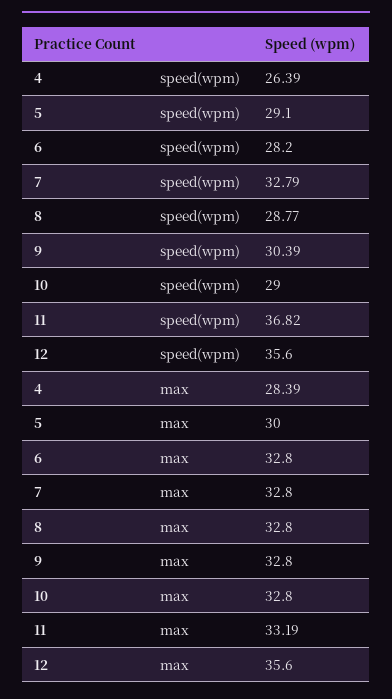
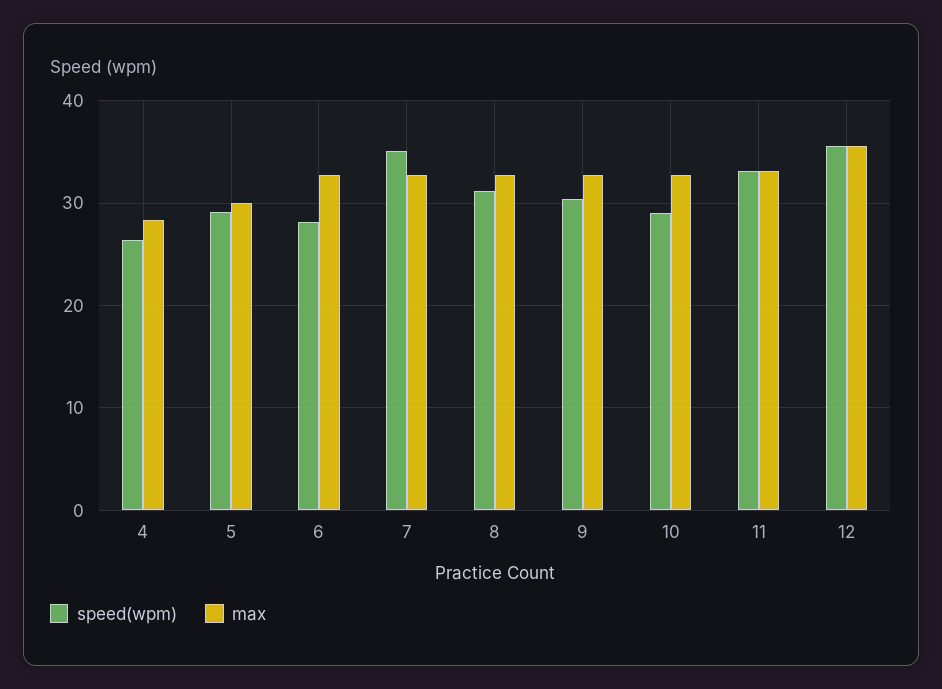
  {
    "speed(wpm)": {
      "4": 26.39,
      "5": 29.1,
      "6": 28.2,
-     "7": 32.79,
+     "7": 35,
-     "8": 28.77,
+     "8": 31,
      "9": 30.39,
      "10": 29,
-     "11": 36.82,
+     "11": 33,
      "12": 35.6
    },
    "max": {
      "4": 28.39,
      "5": 30,
      "6": 32.8,
      "7": 32.8,
      "8": 32.8,
      "9": 32.8,
      "10": 32.8,
      "11": 33.19,
      "12": 35.6
    }
  }

